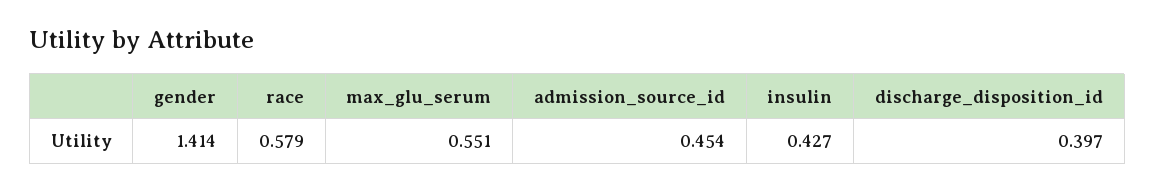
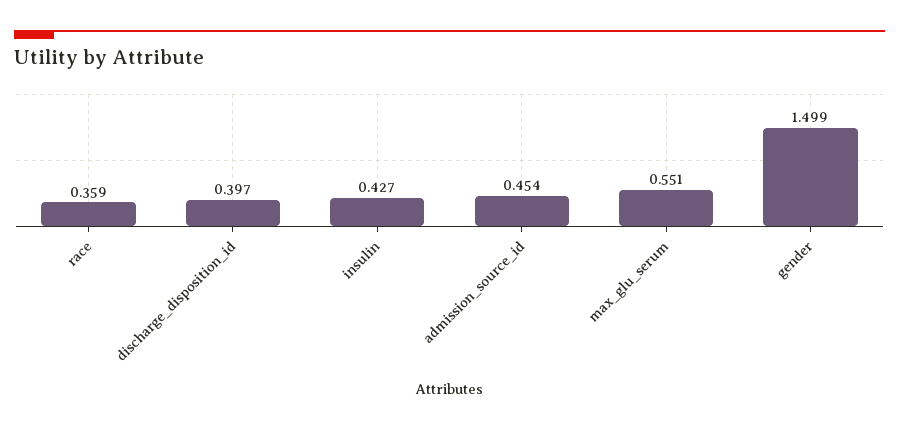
  {
-   "gender": 1.414,
+   "gender": 1.499,
-   "race": 0.579,
+   "race": 0.359,
    "max_glu_serum": 0.551,
    "admission_source_id": 0.454,
    "insulin": 0.427,
    "discharge_disposition_id": 0.397
  }

